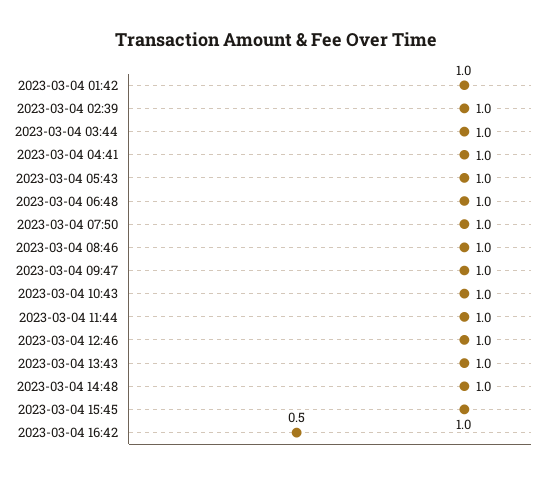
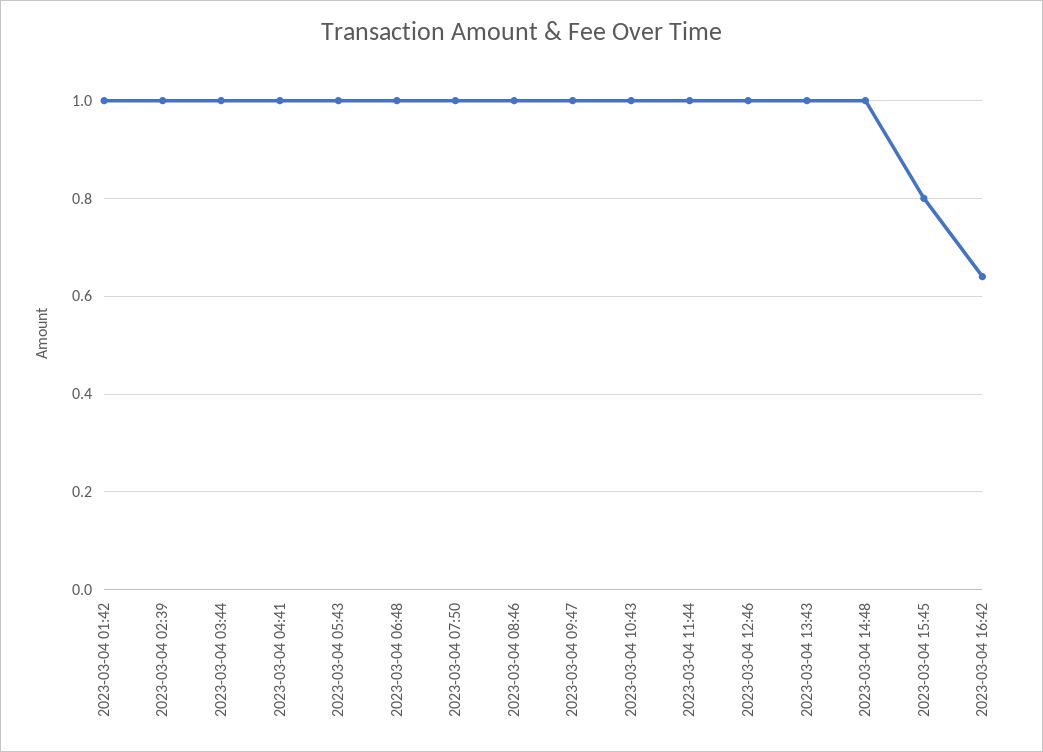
  {
    "2023-03-04 01:42": 1,
    "2023-03-04 02:39": 1,
    "2023-03-04 03:44": 1,
    "2023-03-04 04:41": 1,
    "2023-03-04 05:43": 1,
    "2023-03-04 06:48": 1,
    "2023-03-04 07:50": 1,
    "2023-03-04 08:46": 1,
    "2023-03-04 09:47": 1,
    "2023-03-04 10:43": 1,
    "2023-03-04 11:44": 1,
    "2023-03-04 12:46": 1,
    "2023-03-04 13:43": 1,
    "2023-03-04 14:48": 1,
-   "2023-03-04 15:45": 1,
+   "2023-03-04 15:45": 0.8,
-   "2023-03-04 16:42": 0.5
+   "2023-03-04 16:42": 0.65
  }

